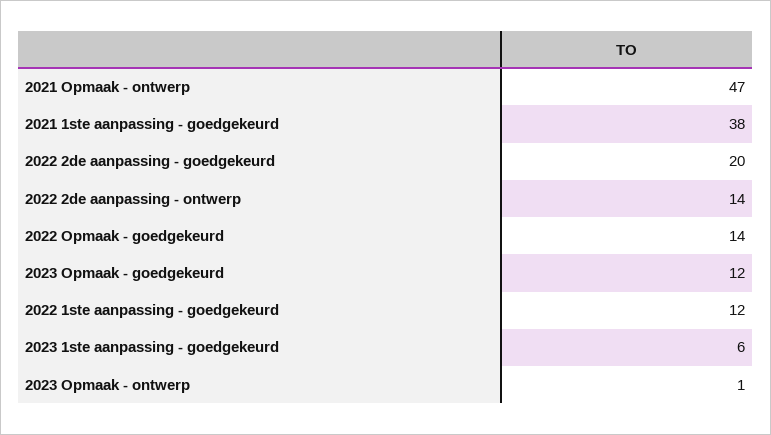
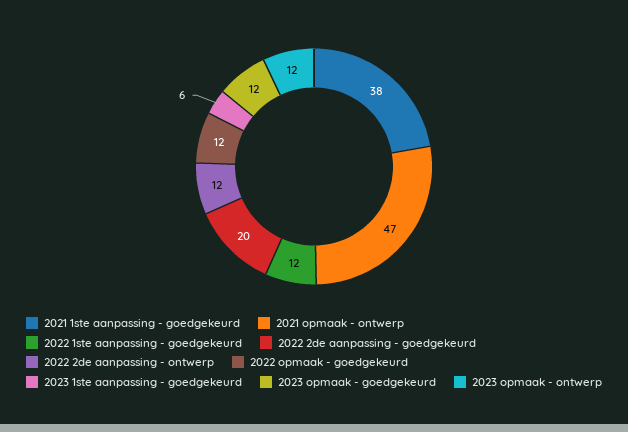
  {
    "2021 Opmaak - ontwerp": 47,
    "2021 1ste aanpassing - goedgekeurd": 38,
    "2022 2de aanpassing - goedgekeurd": 20,
-   "2022 2de aanpassing - ontwerp": 14,
+   "2022 2de aanpassing - ontwerp": 12,
-   "2022 Opmaak - goedgekeurd": 14,
+   "2022 Opmaak - goedgekeurd": 12,
    "2023 Opmaak - goedgekeurd": 12,
    "2022 1ste aanpassing - goedgekeurd": 12,
    "2023 1ste aanpassing - goedgekeurd": 6,
-   "2023 Opmaak - ontwerp": 1
+   "2023 Opmaak - ontwerp": 12
  }

